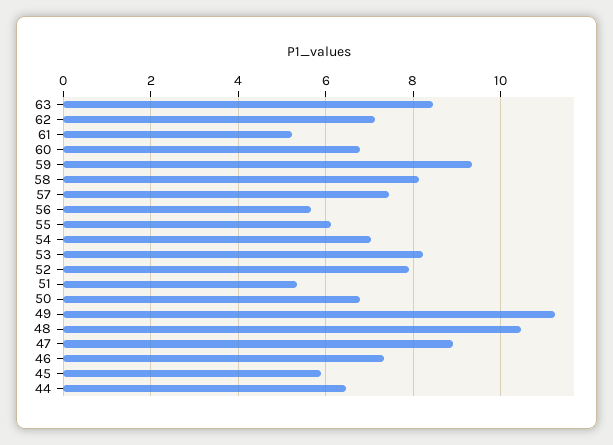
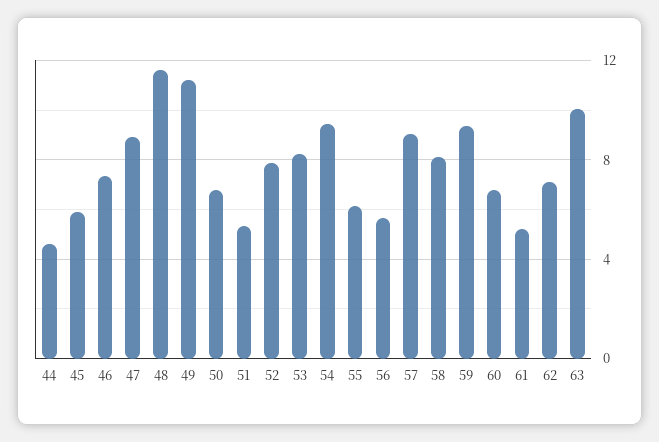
  {
-   "63": 8.4,
+   "63": 10,
    "62": 7.2,
    "61": 5.2,
    "60": 6.8,
    "59": 9.4,
    "58": 8.2,
-   "57": 7.4,
+   "57": 9,
    "56": 5.6,
    "55": 6.2,
-   "54": 7,
+   "54": 9.5,
    "53": 8.2,
    "52": 7.8,
    "51": 5.4,
    "50": 6.8,
    "49": 11.2,
-   "48": 10.4,
+   "48": 11.5,
    "47": 9,
    "46": 7.4,
    "45": 5.8,
-   "44": 6.4
+   "44": 4.5
  }

